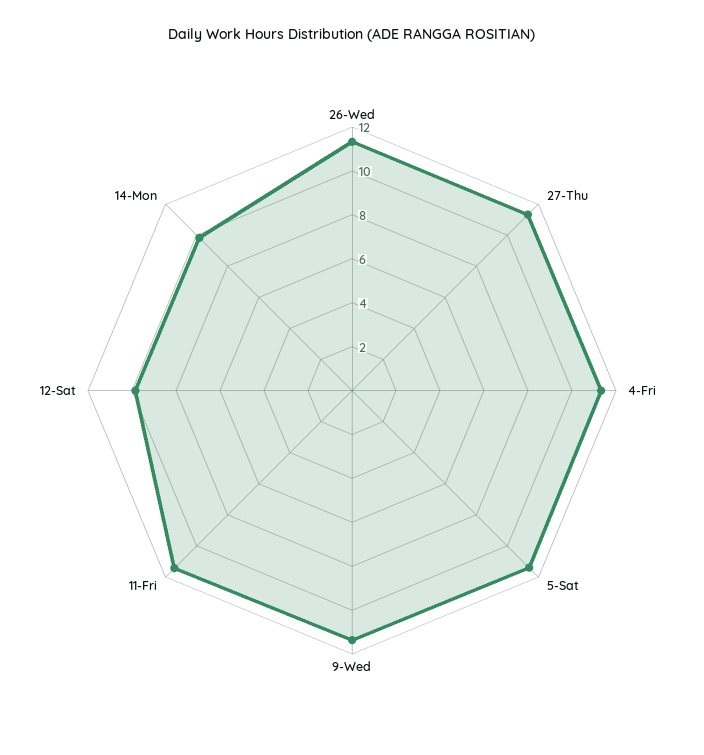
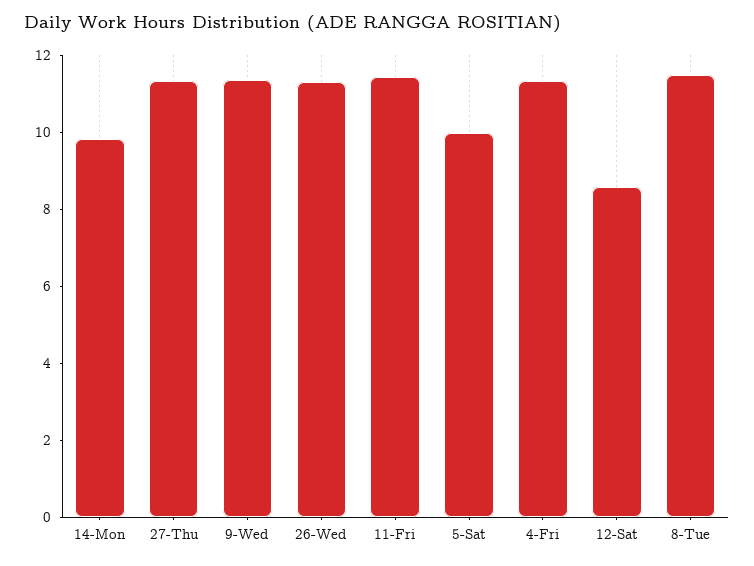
  {
    "26-Wed": 11.5,
    "27-Thu": 11.5,
    "4-Fri": 11.5,
-   "5-Sat": 11.5,
+   "5-Sat": 10,
    "9-Wed": 11.5,
    "11-Fri": 11.5,
-   "12-Sat": 10,
+   "12-Sat": 8.5,
-   "14-Mon": 10
+   "14-Mon": 10,
+   "8-Tue": 11.5
  }

